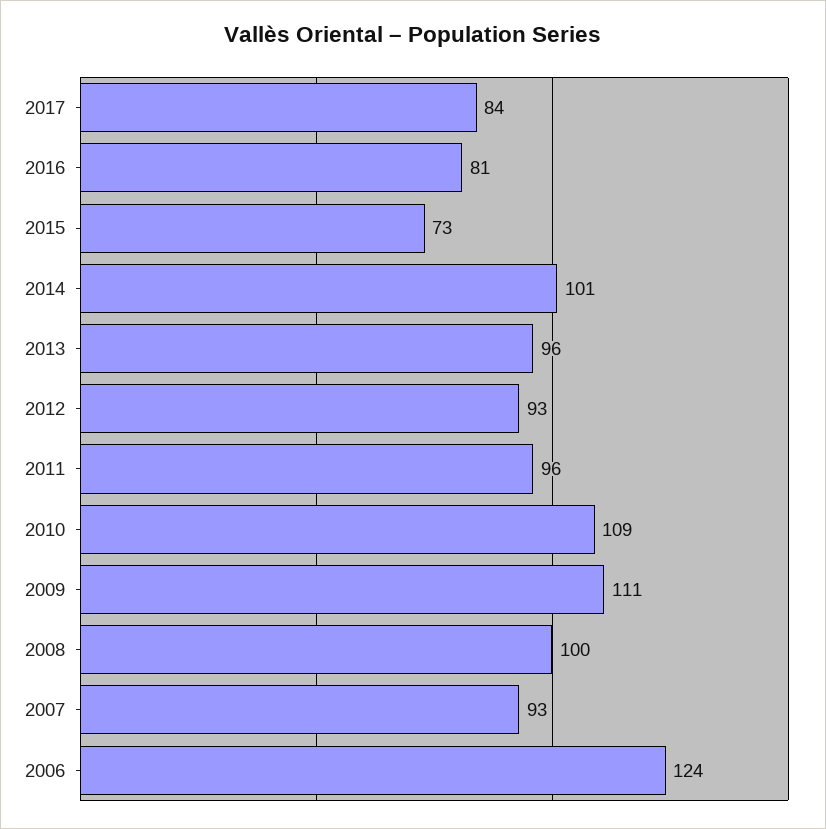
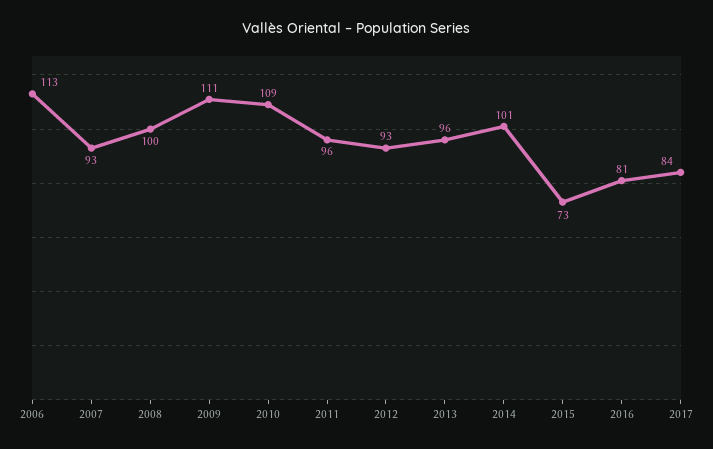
  {
    "2017": 84,
    "2016": 81,
    "2015": 73,
    "2014": 101,
    "2013": 96,
    "2012": 93,
    "2011": 96,
    "2010": 109,
    "2009": 111,
    "2008": 100,
    "2007": 93,
-   "2006": 124
+   "2006": 113
  }

